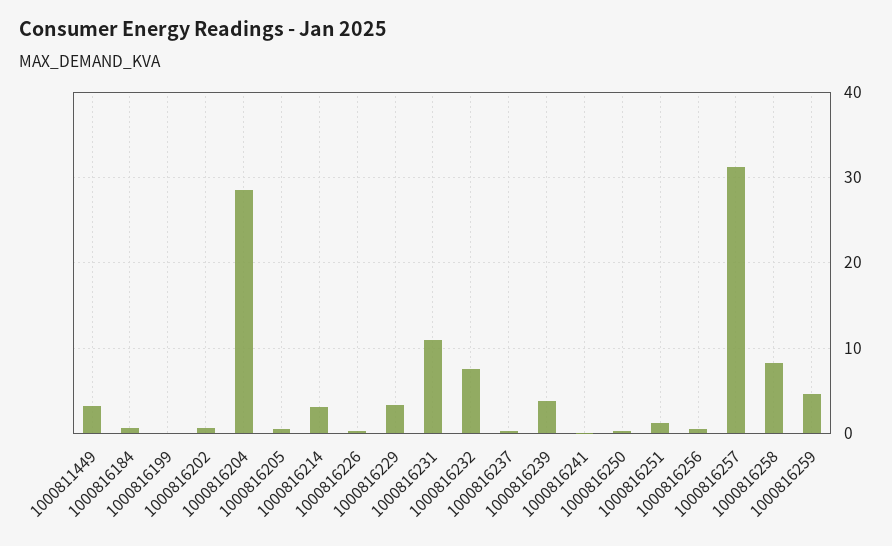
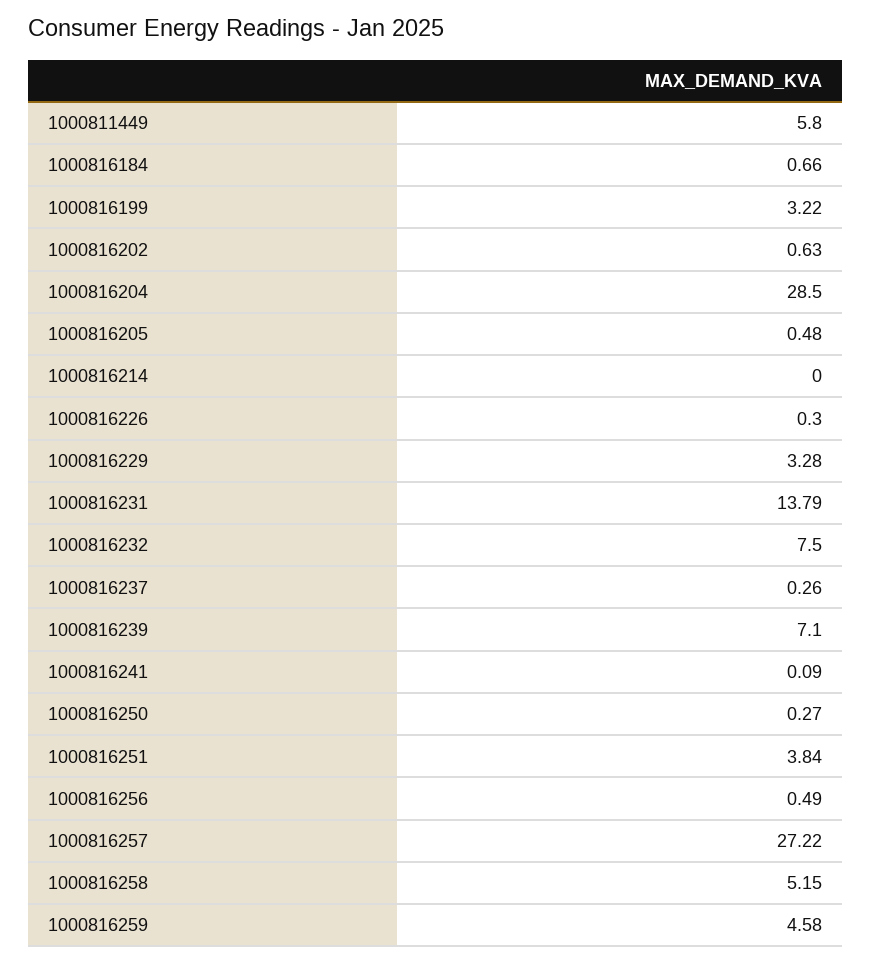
  {
-   "1000811449": 3,
+   "1000811449": 5.8,
    "1000816184": 0.66,
-   "1000816199": 0,
+   "1000816199": 3.22,
    "1000816202": 0.63,
    "1000816204": 28.5,
    "1000816205": 0.48,
-   "1000816214": 3,
+   "1000816214": 0,
    "1000816226": 0.3,
    "1000816229": 3.28,
-   "1000816231": 11,
+   "1000816231": 13.79,
    "1000816232": 7.5,
    "1000816237": 0.26,
-   "1000816239": 4,
+   "1000816239": 7.1,
    "1000816241": 0.09,
    "1000816250": 0.27,
-   "1000816251": 1,
+   "1000816251": 3.84,
    "1000816256": 0.49,
-   "1000816257": 31,
+   "1000816257": 27.22,
-   "1000816258": 8,
+   "1000816258": 5.15,
    "1000816259": 4.58
  }

